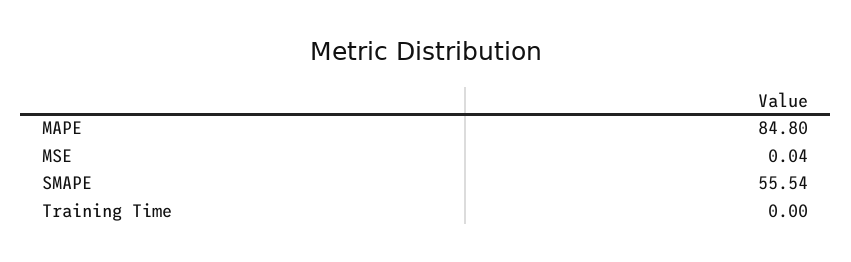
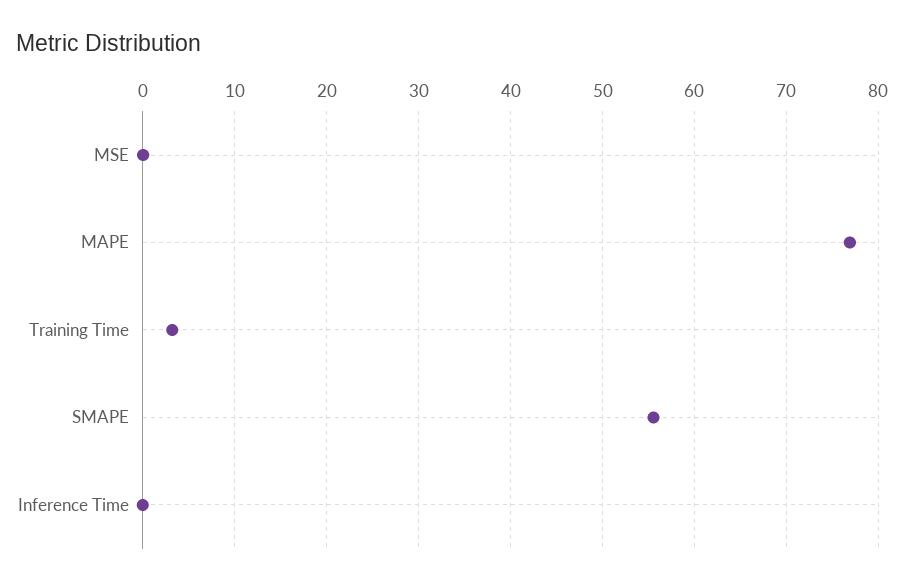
  {
-   "MAPE": 84.8,
+   "MAPE": 77,
    "MSE": 0.04,
    "SMAPE": 55.54,
-   "Training Time": 0
+   "Training Time": 3,
+   "Inference Time": 0
  }

